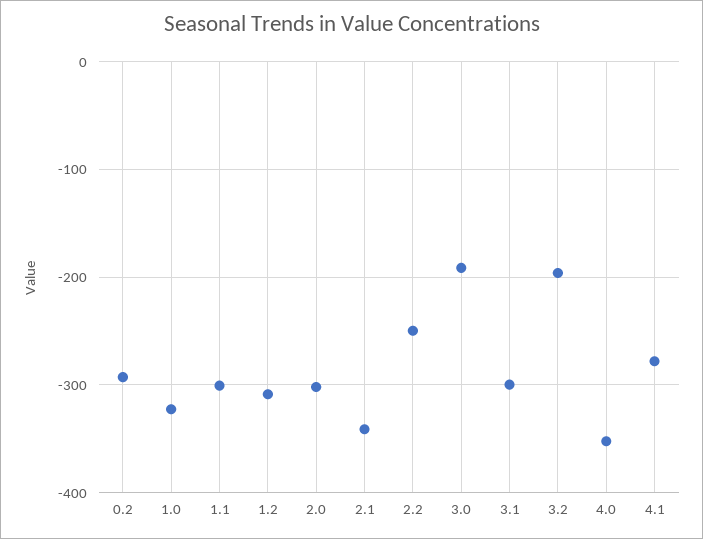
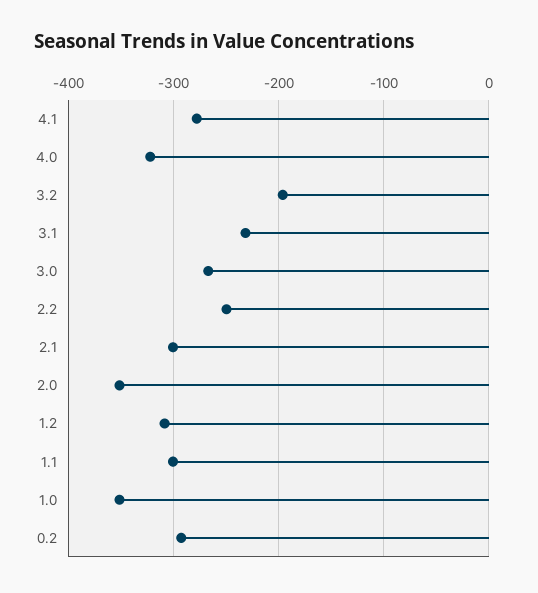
  {
    "0.2": -290,
-   "1.0": -320,
+   "1.0": -350,
    "1.1": -300,
    "1.2": -310,
-   "2.0": -300,
+   "2.0": -350,
-   "2.1": -340,
+   "2.1": -300,
    "2.2": -250,
-   "3.0": -190,
+   "3.0": -270,
-   "3.1": -300,
+   "3.1": -230,
    "3.2": -200,
-   "4.0": -350,
+   "4.0": -320,
    "4.1": -280
  }

